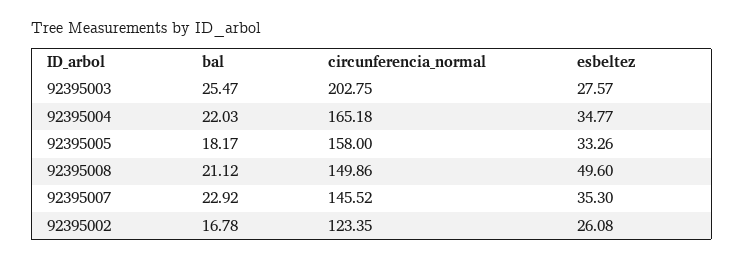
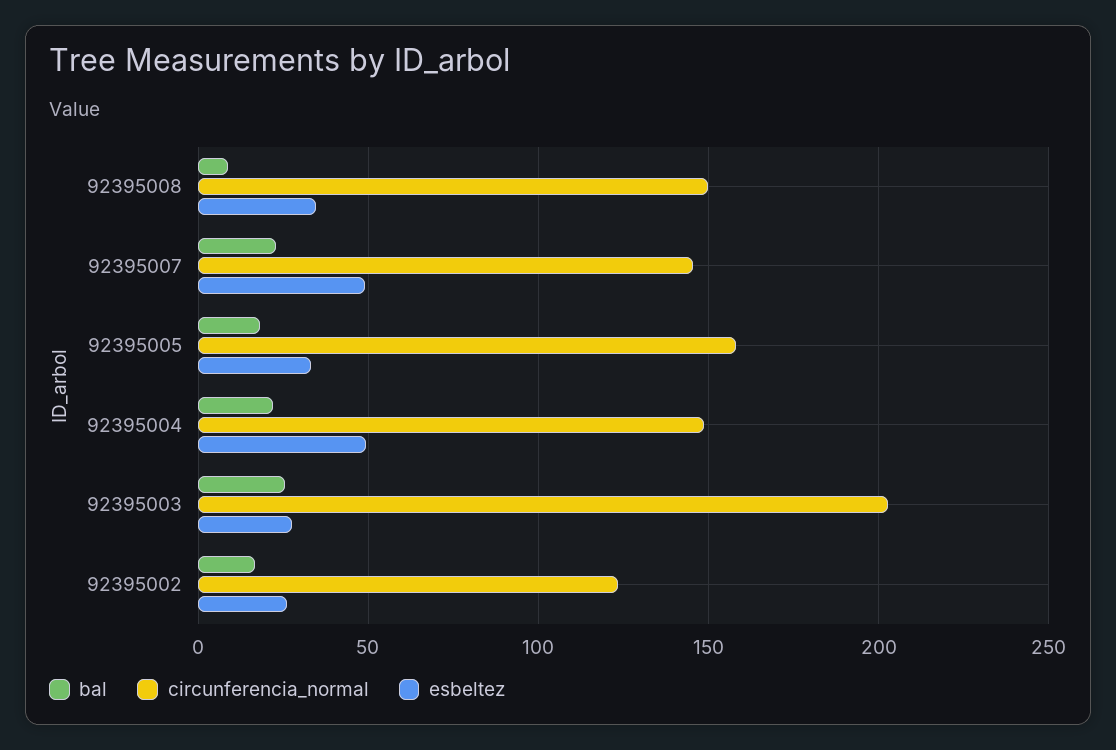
  {
    "bal": {
      "92395003": 25.47,
      "92395004": 22.03,
      "92395005": 18.17,
-     "92395008": 21.12,
+     "92395008": 10,
      "92395007": 22.92,
      "92395002": 16.78
    },
    "circunferencia_normal": {
      "92395003": 202.75,
-     "92395004": 165.18,
+     "92395004": 150,
      "92395005": 158,
      "92395008": 149.86,
      "92395007": 145.52,
      "92395002": 123.35
    },
    "esbeltez": {
      "92395003": 27.57,
-     "92395004": 34.77,
+     "92395004": 50,
      "92395005": 33.26,
-     "92395008": 49.6,
+     "92395008": 35,
-     "92395007": 35.3,
+     "92395007": 50,
      "92395002": 26.08
    }
  }

